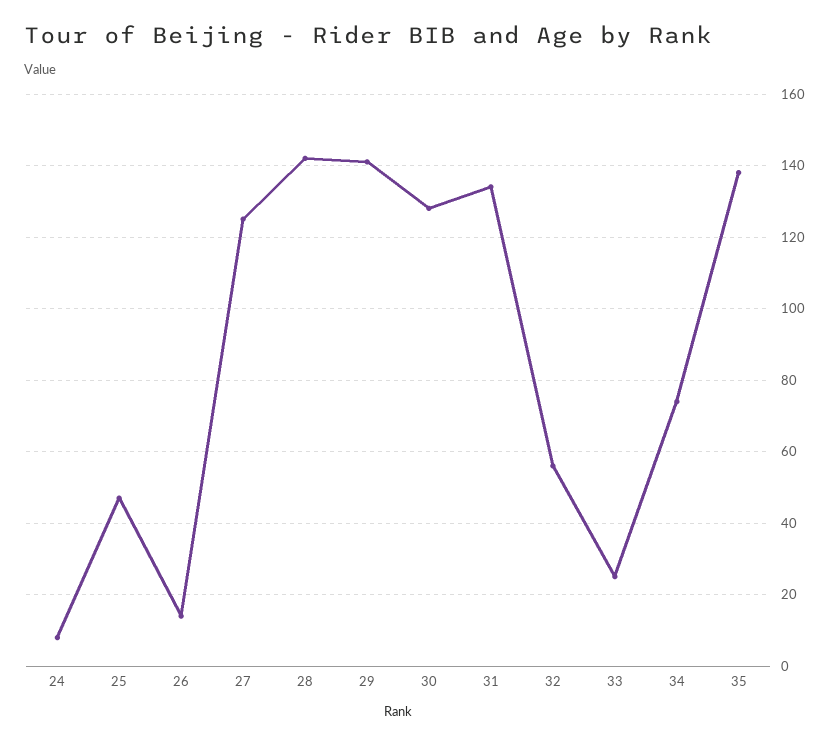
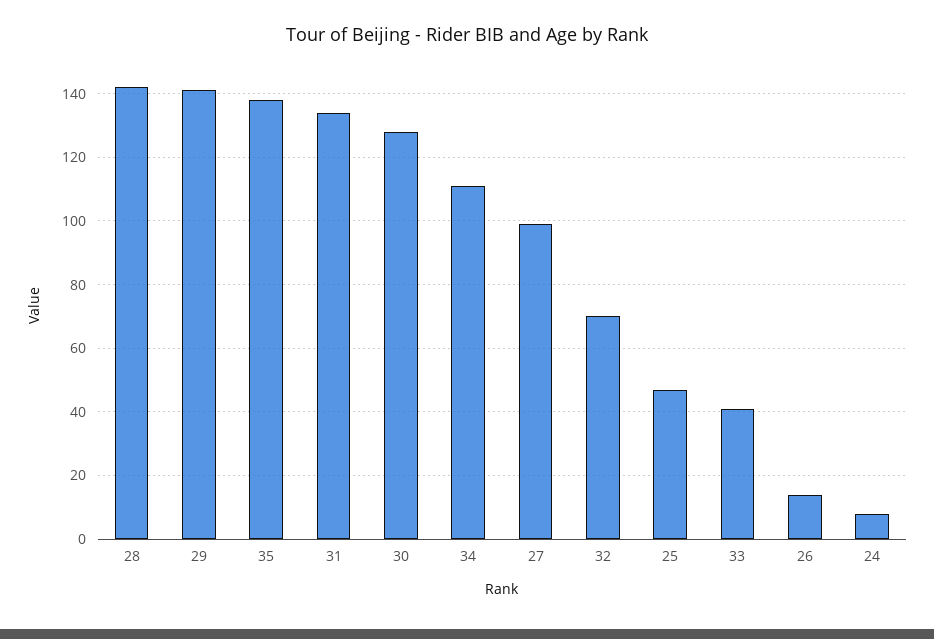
  {
    "24": 10,
    "25": 45,
    "26": 15,
-   "27": 125,
+   "27": 100,
    "28": 140,
    "29": 140,
    "30": 130,
    "31": 135,
-   "32": 55,
+   "32": 70,
-   "33": 25,
+   "33": 40,
-   "34": 75,
+   "34": 110,
    "35": 140
  }

